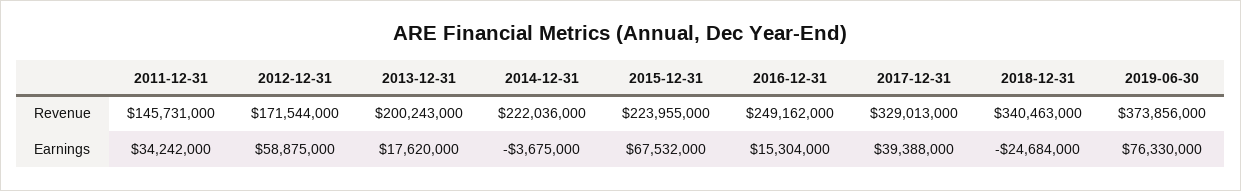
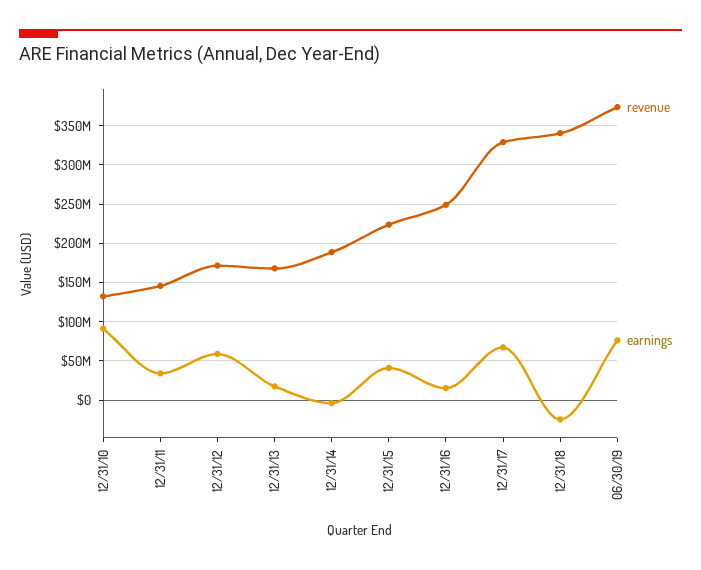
  {
    "Revenue": {
      "2011-12-31": 145731000,
      "2012-12-31": 171544000,
-     "2013-12-31": 200243000,
+     "2013-12-31": 170000000,
-     "2014-12-31": 222036000,
+     "2014-12-31": 190000000,
      "2015-12-31": 223955000,
      "2016-12-31": 249162000,
      "2017-12-31": 329013000,
      "2018-12-31": 340463000,
-     "2019-06-30": 373856000
+     "2019-06-30": 373856000,
+     "12/31/10": 130000000
    },
    "Earnings": {
      "2011-12-31": 34242000,
      "2012-12-31": 58875000,
      "2013-12-31": 17620000,
      "2014-12-31": -3675000,
-     "2015-12-31": 67532000,
+     "2015-12-31": 40000000,
      "2016-12-31": 15304000,
-     "2017-12-31": 39388000,
+     "2017-12-31": 70000000,
      "2018-12-31": -24684000,
-     "2019-06-30": 76330000
+     "2019-06-30": 76330000,
+     "12/31/10": 90000000
    }
  }

